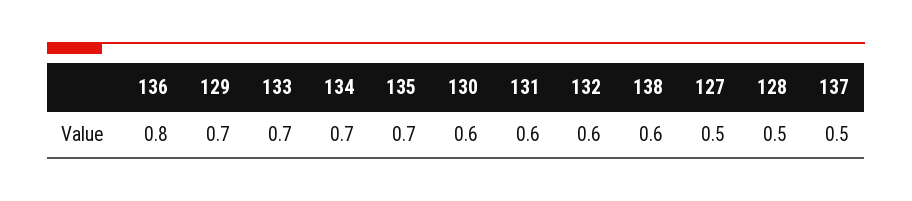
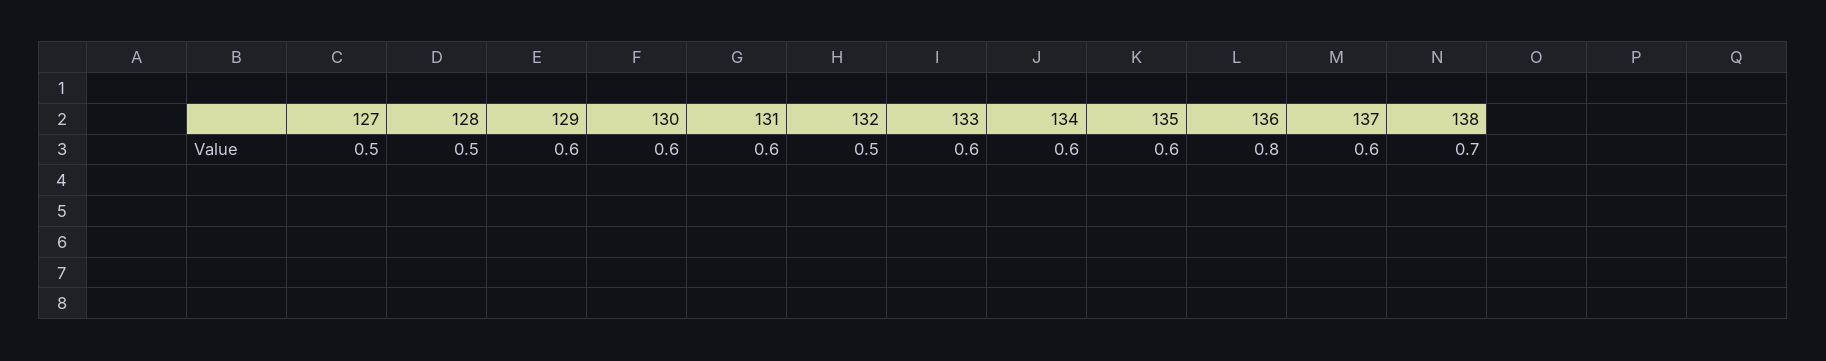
  {
    "136": 0.8,
-   "129": 0.7,
+   "129": 0.6,
-   "133": 0.7,
+   "133": 0.6,
-   "134": 0.7,
+   "134": 0.6,
-   "135": 0.7,
+   "135": 0.6,
    "130": 0.6,
    "131": 0.6,
-   "132": 0.6,
+   "132": 0.5,
-   "138": 0.6,
+   "138": 0.7,
    "127": 0.5,
    "128": 0.5,
-   "137": 0.5
+   "137": 0.6
  }

